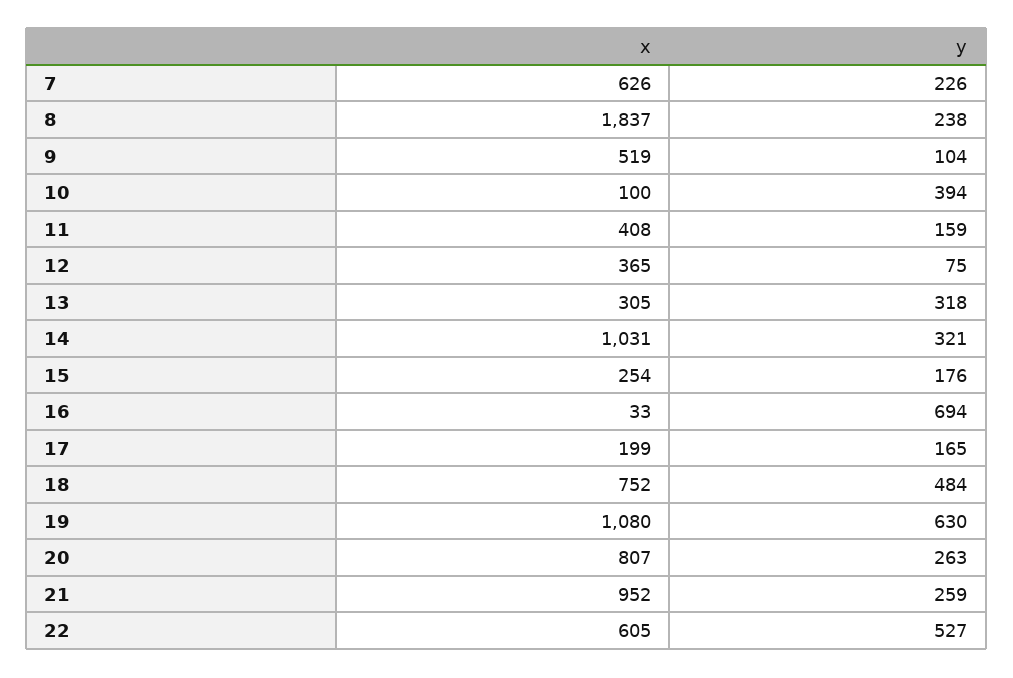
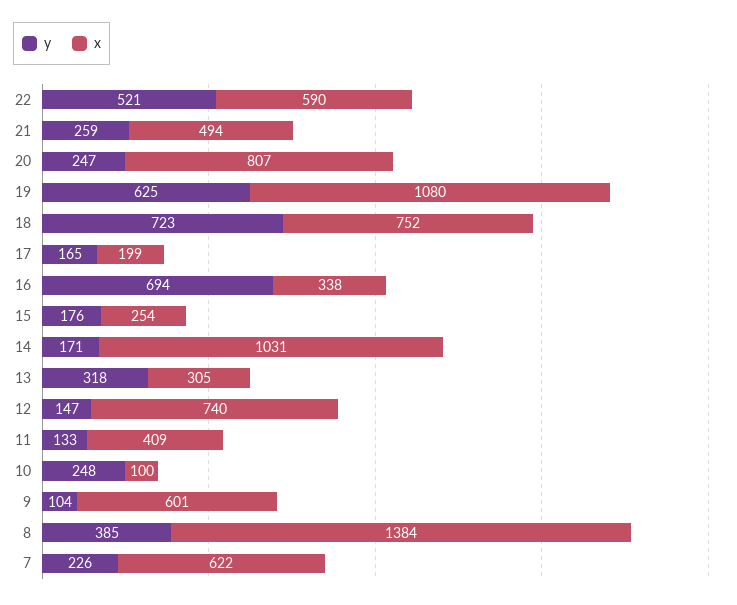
  {
    "x": {
-     "7": 626,
+     "7": 622,
-     "8": 1837,
+     "8": 1384,
-     "9": 519,
+     "9": 601,
      "10": 100,
-     "11": 408,
+     "11": 409,
-     "12": 365,
+     "12": 740,
      "13": 305,
      "14": 1031,
      "15": 254,
-     "16": 33,
+     "16": 338,
      "17": 199,
      "18": 752,
      "19": 1080,
      "20": 807,
-     "21": 952,
+     "21": 494,
-     "22": 605
+     "22": 590
    },
    "y": {
      "7": 226,
-     "8": 238,
+     "8": 385,
      "9": 104,
-     "10": 394,
+     "10": 248,
-     "11": 159,
+     "11": 133,
-     "12": 75,
+     "12": 147,
      "13": 318,
-     "14": 321,
+     "14": 171,
      "15": 176,
      "16": 694,
      "17": 165,
-     "18": 484,
+     "18": 723,
-     "19": 630,
+     "19": 625,
-     "20": 263,
+     "20": 247,
      "21": 259,
-     "22": 527
+     "22": 521
    }
  }

